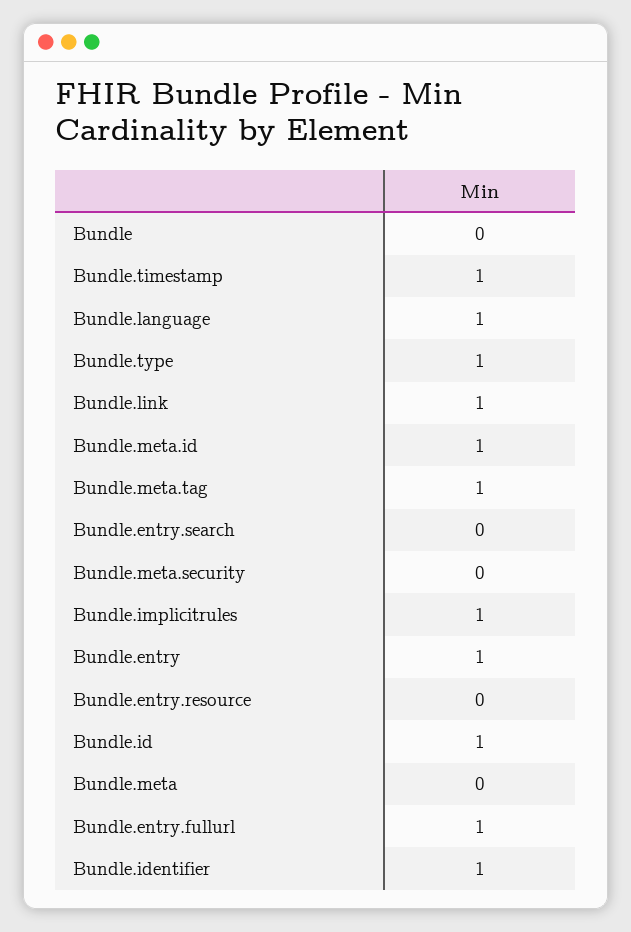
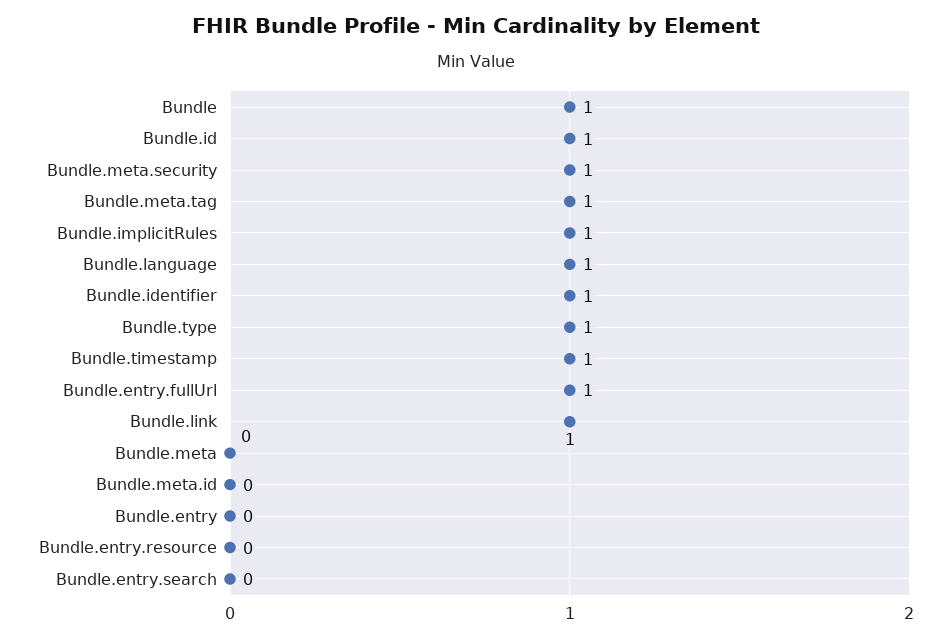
  {
-   "Bundle": 0,
+   "Bundle": 1,
    "Bundle.timestamp": 1,
    "Bundle.language": 1,
    "Bundle.type": 1,
    "Bundle.link": 1,
-   "Bundle.meta.id": 1,
+   "Bundle.meta.id": 0,
    "Bundle.meta.tag": 1,
    "Bundle.entry.search": 0,
-   "Bundle.meta.security": 0,
+   "Bundle.meta.security": 1,
    "Bundle.implicitrules": 1,
-   "Bundle.entry": 1,
+   "Bundle.entry": 0,
    "Bundle.entry.resource": 0,
    "Bundle.id": 1,
    "Bundle.meta": 0,
    "Bundle.entry.fullurl": 1,
    "Bundle.identifier": 1
  }

